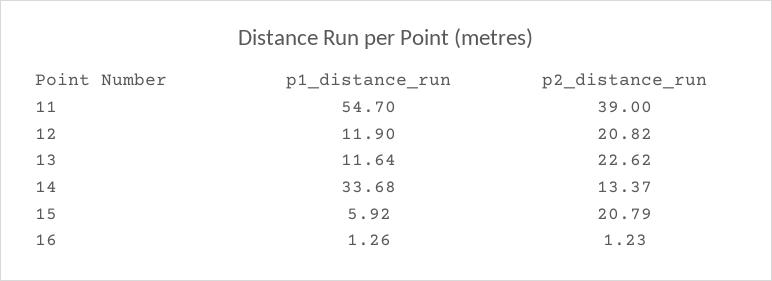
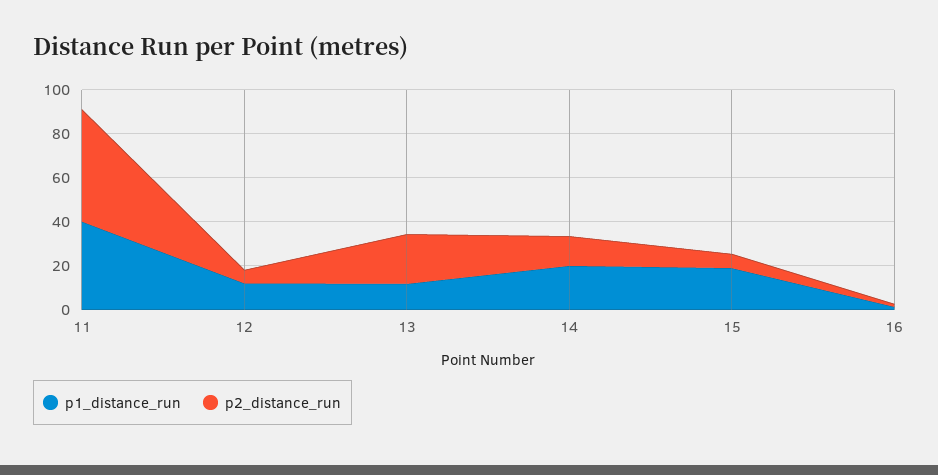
  {
    "p1_distance_run": {
-     "11": 54.7,
+     "11": 40,
      "12": 11.9,
      "13": 11.64,
-     "14": 33.68,
+     "14": 20,
-     "15": 5.92,
+     "15": 20,
      "16": 1.26
    },
    "p2_distance_run": {
-     "11": 39,
+     "11": 50,
-     "12": 20.82,
+     "12": 5,
      "13": 22.62,
      "14": 13.37,
-     "15": 20.79,
+     "15": 5,
      "16": 1.23
    }
  }

